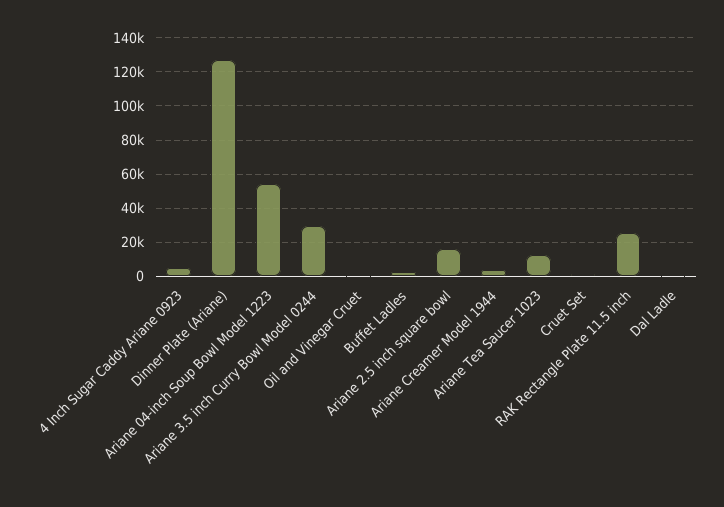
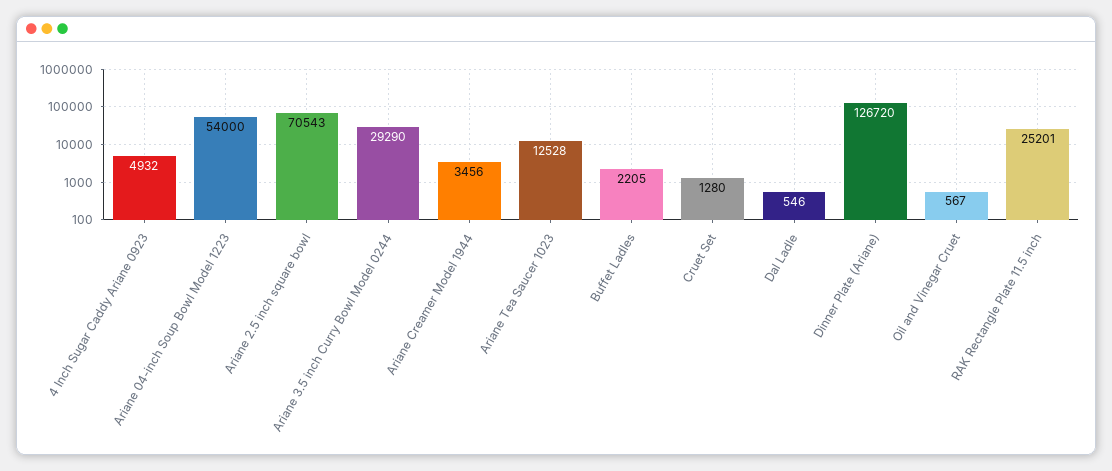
  {
    "4 Inch Sugar Caddy Ariane 0923": 4932,
    "Dinner Plate (Ariane)": 126720,
    "Ariane 04-inch Soup Bowl Model 1223": 54000,
    "Ariane 3.5 inch Curry Bowl Model 0244": 29290,
    "Oil and Vinegar Cruet": 567,
    "Buffet Ladles": 2205,
-   "Ariane 2.5 inch square bowl": 15000,
+   "Ariane 2.5 inch square bowl": 70543,
    "Ariane Creamer Model 1944": 3456,
    "Ariane Tea Saucer 1023": 12528,
    "Cruet Set": 1280,
    "RAK Rectangle Plate 11.5 inch": 25201,
    "Dal Ladle": 546
  }

